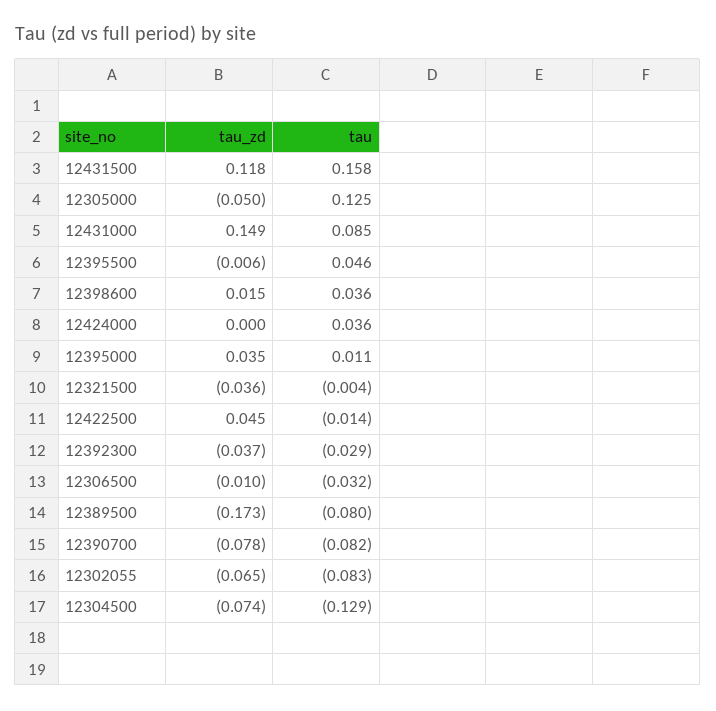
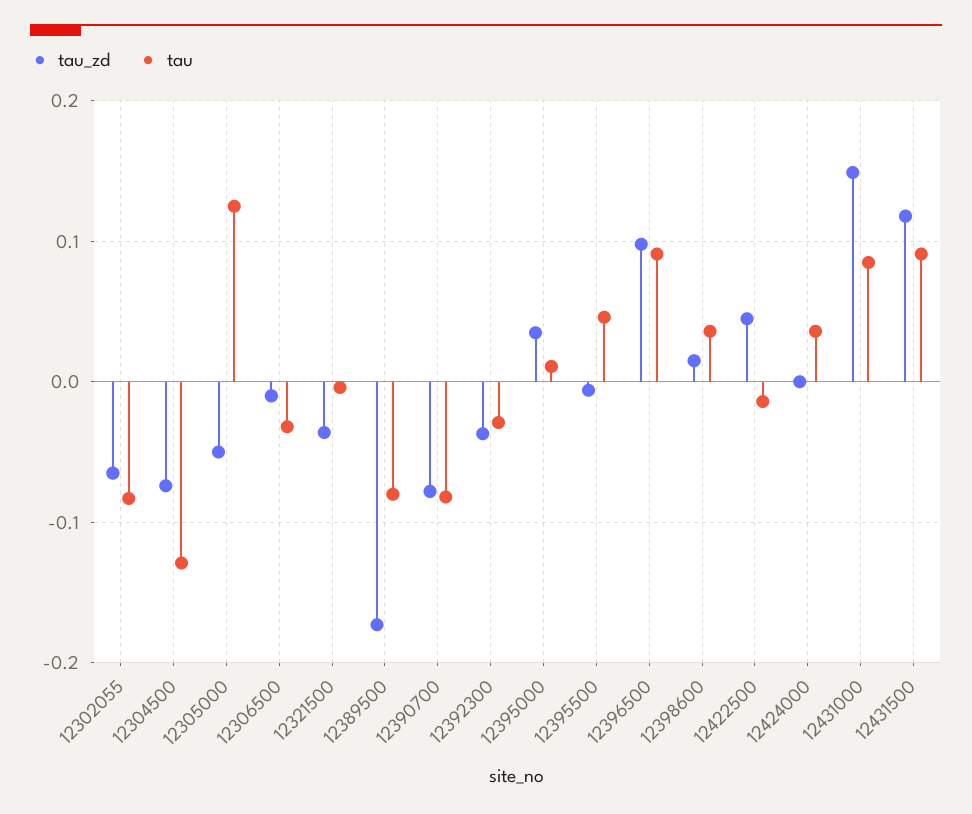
  {
    "tau_zd": {
      "12431500": 0.118,
      "12305000": -0.05,
      "12431000": 0.149,
      "12395500": -0.006,
      "12398600": 0.015,
      "12424000": 0,
      "12395000": 0.035,
      "12321500": -0.036,
      "12422500": 0.045,
      "12392300": -0.037,
      "12306500": -0.01,
      "12389500": -0.173,
      "12390700": -0.078,
      "12302055": -0.065,
-     "12304500": -0.074
+     "12304500": -0.074,
+     "12396500": 0.1
    },
    "tau": {
-     "12431500": 0.158,
+     "12431500": 0.09,
      "12305000": 0.125,
      "12431000": 0.085,
      "12395500": 0.046,
      "12398600": 0.036,
      "12424000": 0.036,
      "12395000": 0.011,
      "12321500": -0.004,
      "12422500": -0.014,
      "12392300": -0.029,
      "12306500": -0.032,
      "12389500": -0.08,
      "12390700": -0.082,
      "12302055": -0.083,
-     "12304500": -0.129
+     "12304500": -0.129,
+     "12396500": 0.09
    }
  }

